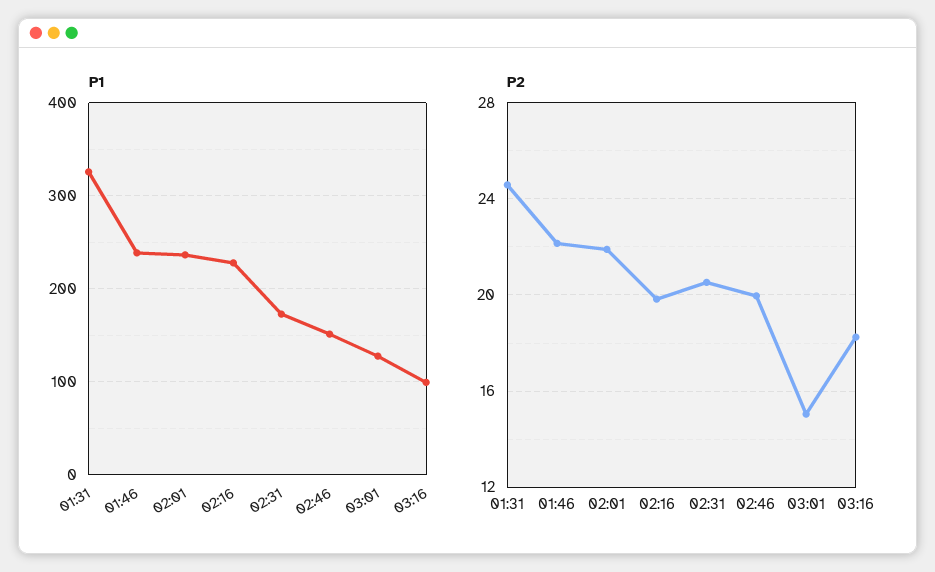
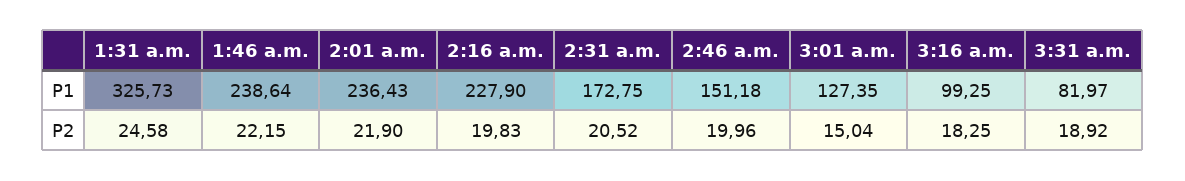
  {
    "P1": {
      "01:31": 325.73,
      "01:46": 238.64,
      "02:01": 236.43,
      "02:16": 227.9,
      "02:31": 172.75,
      "02:46": 151.18,
      "03:01": 127.35,
-     "03:16": 99.25
+     "03:16": 99.25,
+     "3:31 a.m.": 81.97
    },
    "P2": {
      "01:31": 24.58,
      "01:46": 22.15,
      "02:01": 21.9,
      "02:16": 19.83,
      "02:31": 20.52,
      "02:46": 19.96,
      "03:01": 15.04,
-     "03:16": 18.25
+     "03:16": 18.25,
+     "3:31 a.m.": 18.92
    }
  }

